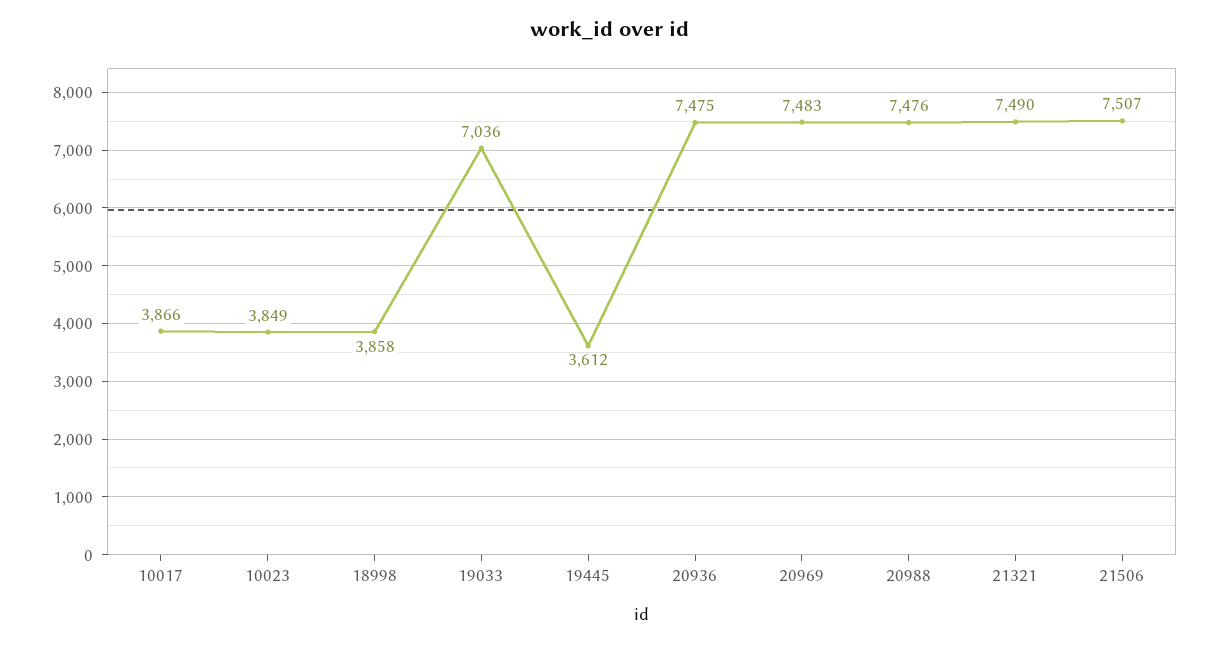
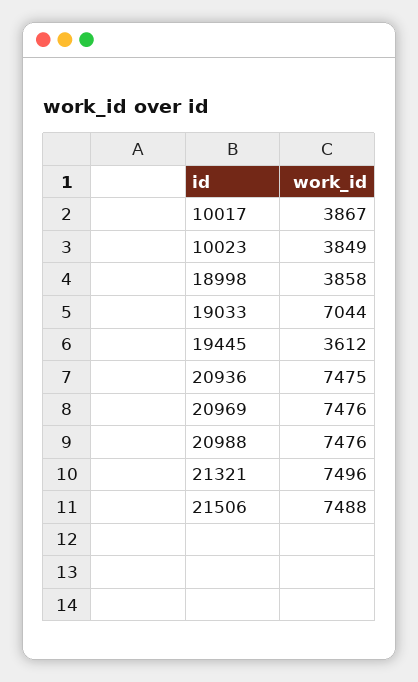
  {
-   "10017": 3866,
+   "10017": 3867,
    "10023": 3849,
    "18998": 3858,
-   "19033": 7036,
+   "19033": 7044,
    "19445": 3612,
    "20936": 7475,
-   "20969": 7483,
+   "20969": 7476,
    "20988": 7476,
-   "21321": 7490,
+   "21321": 7496,
-   "21506": 7507
+   "21506": 7488
  }

